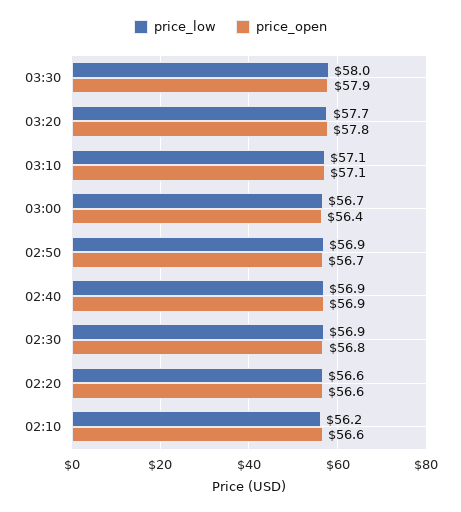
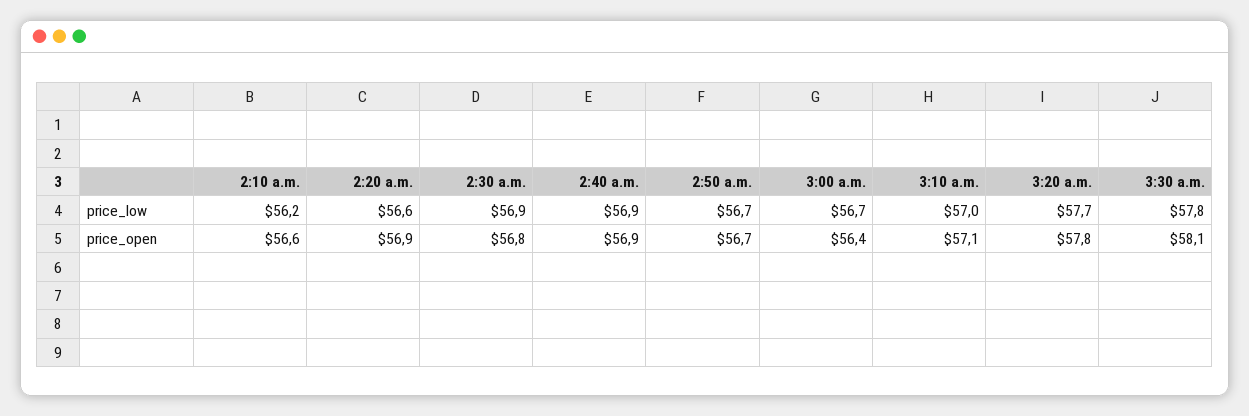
  {
    "price_low": {
-     "03:30": 58,
+     "03:30": 57.8,
      "03:20": 57.7,
-     "03:10": 57.1,
+     "03:10": 57,
      "03:00": 56.7,
-     "02:50": 56.9,
+     "02:50": 56.7,
      "02:40": 56.9,
      "02:30": 56.9,
      "02:20": 56.6,
      "02:10": 56.2
    },
    "price_open": {
-     "03:30": 57.9,
+     "03:30": 58.1,
      "03:20": 57.8,
      "03:10": 57.1,
      "03:00": 56.4,
      "02:50": 56.7,
      "02:40": 56.9,
      "02:30": 56.8,
-     "02:20": 56.6,
+     "02:20": 56.9,
      "02:10": 56.6
    }
  }

